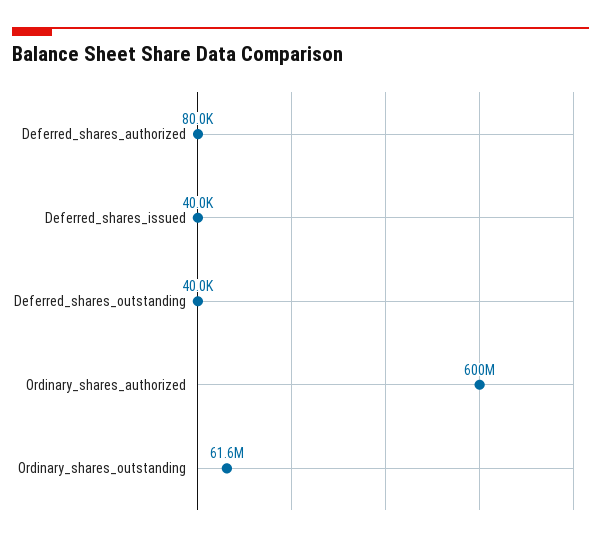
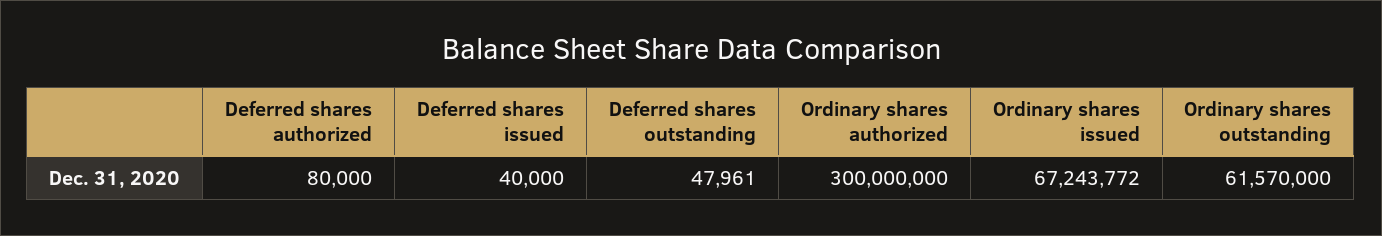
  {
    "Deferred_shares_authorized": 80000,
    "Deferred_shares_issued": 40000,
-   "Deferred_shares_outstanding": 40000,
+   "Deferred_shares_outstanding": 47961,
-   "Ordinary_shares_authorized": 600000000,
+   "Ordinary_shares_authorized": 300000000,
-   "Ordinary_shares_outstanding": 61570000
+   "Ordinary_shares_outstanding": 61570000,
+   "Ordinary shares issued": 67243772
  }

